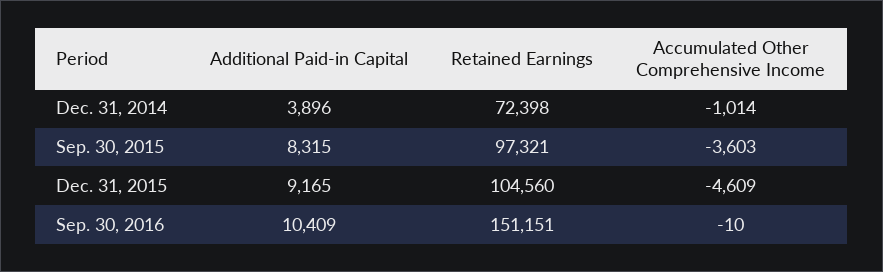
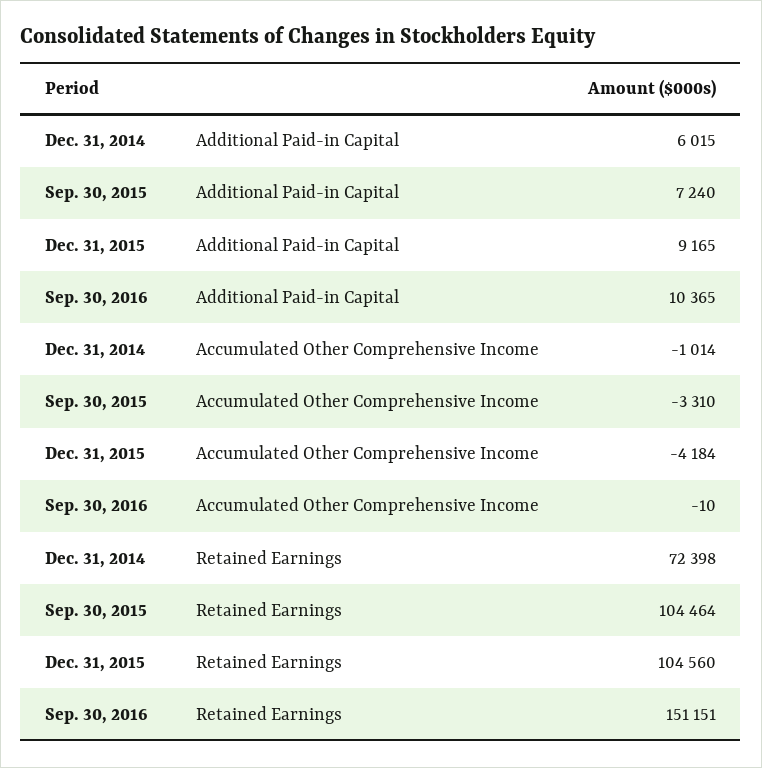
  {
    "Additional Paid-in Capital": {
-     "Dec. 31, 2014": 3896,
+     "Dec. 31, 2014": 6015,
-     "Sep. 30, 2015": 8315,
+     "Sep. 30, 2015": 7240,
      "Dec. 31, 2015": 9165,
-     "Sep. 30, 2016": 10409
+     "Sep. 30, 2016": 10365
    },
    "Retained Earnings": {
      "Dec. 31, 2014": 72398,
-     "Sep. 30, 2015": 97321,
+     "Sep. 30, 2015": 104464,
      "Dec. 31, 2015": 104560,
      "Sep. 30, 2016": 151151
    },
    "Accumulated Other Comprehensive Income": {
      "Dec. 31, 2014": -1014,
-     "Sep. 30, 2015": -3603,
+     "Sep. 30, 2015": -3310,
-     "Dec. 31, 2015": -4609,
+     "Dec. 31, 2015": -4184,
      "Sep. 30, 2016": -10
    }
  }

